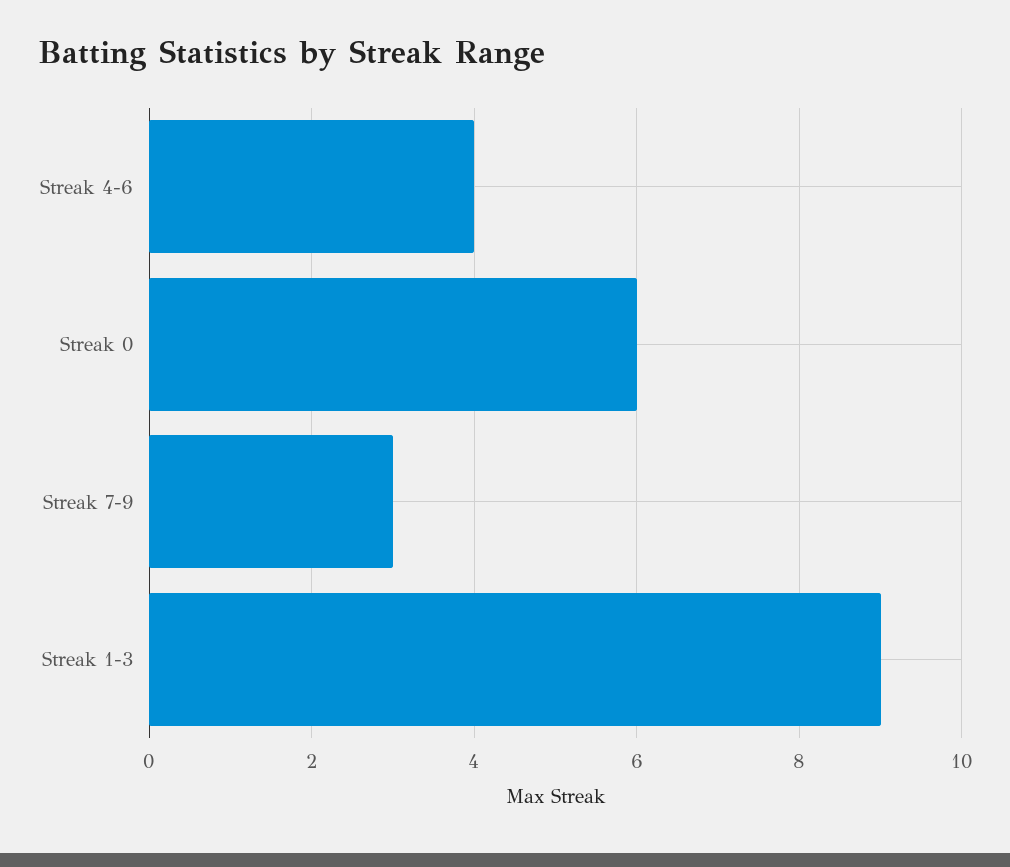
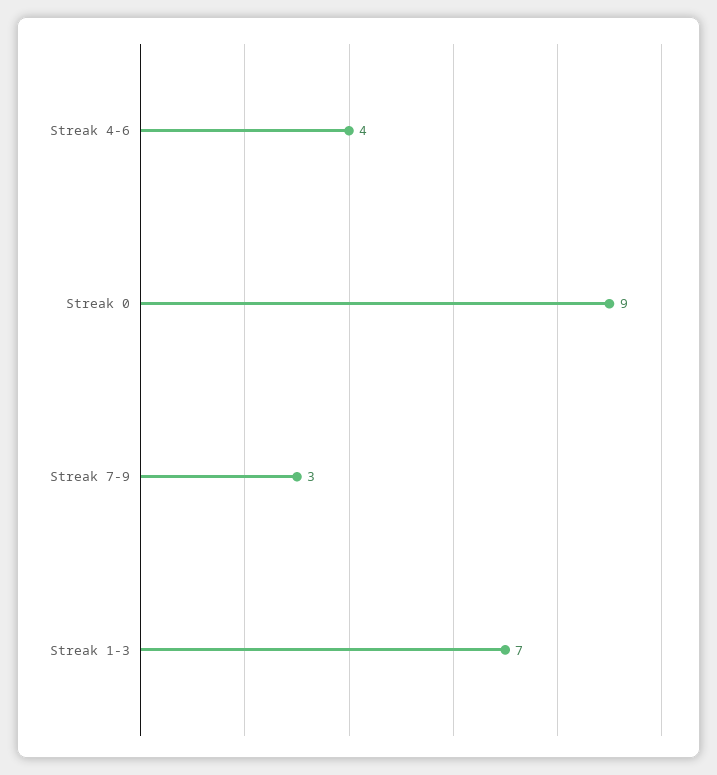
  {
    "Streak 4-6": 4,
-   "Streak 0": 6,
+   "Streak 0": 9,
    "Streak 7-9": 3,
-   "Streak 1-3": 9
+   "Streak 1-3": 7
  }

